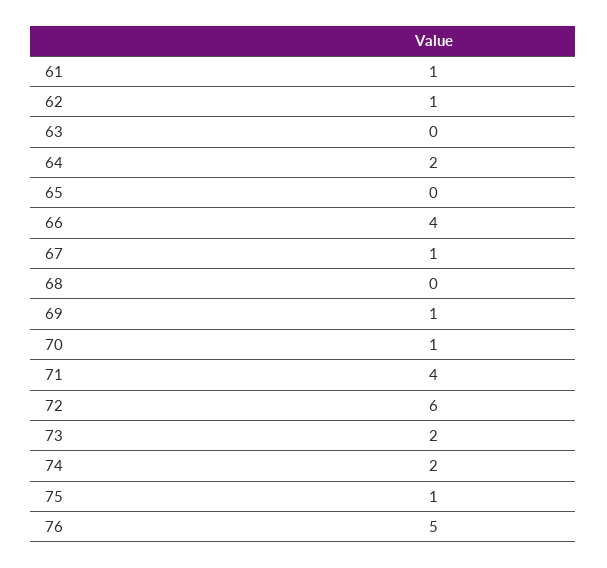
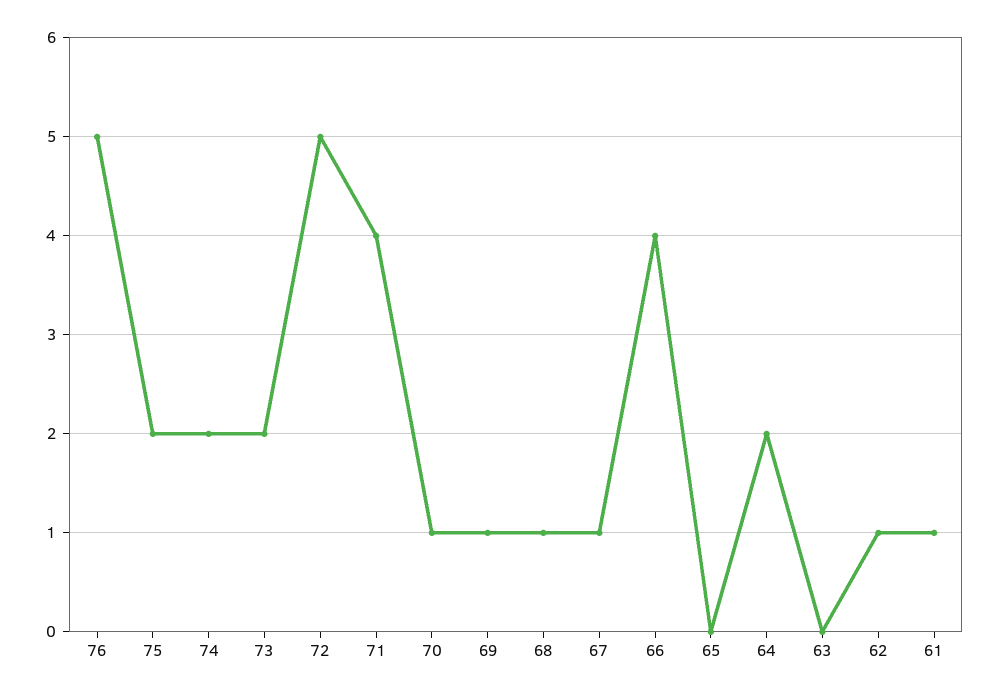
  {
    "61": 1,
    "62": 1,
    "63": 0,
    "64": 2,
    "65": 0,
    "66": 4,
    "67": 1,
-   "68": 0,
+   "68": 1,
    "69": 1,
    "70": 1,
    "71": 4,
-   "72": 6,
+   "72": 5,
    "73": 2,
    "74": 2,
-   "75": 1,
+   "75": 2,
    "76": 5
  }

